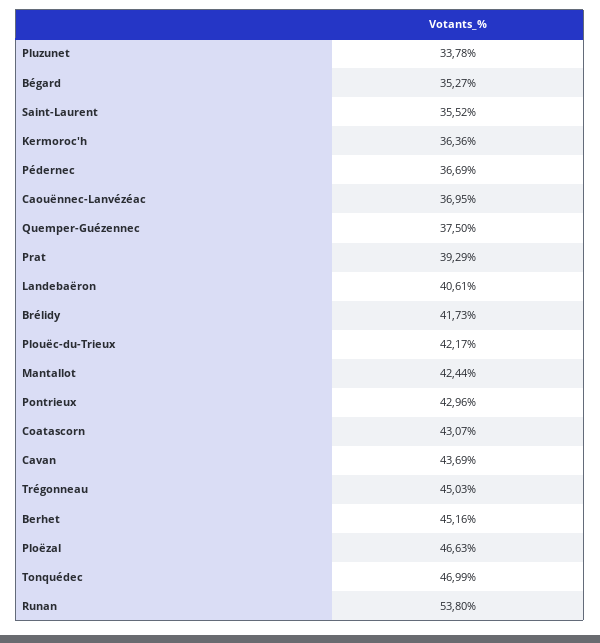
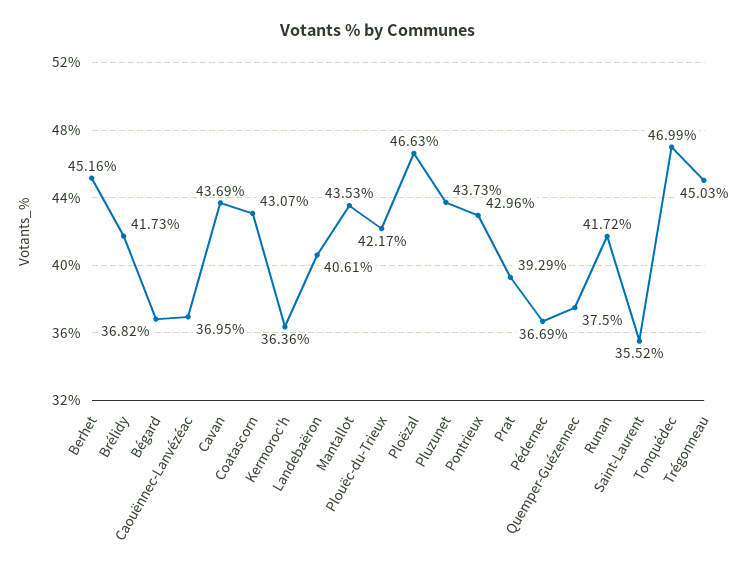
  {
-   "Pluzunet": 33.78,
+   "Pluzunet": 43.73,
-   "Bégard": 35.27,
+   "Bégard": 36.82,
    "Saint-Laurent": 35.52,
    "Kermoroc'h": 36.36,
    "Pédernec": 36.69,
    "Caouënnec-Lanvézéac": 36.95,
    "Quemper-Guézennec": 37.5,
    "Prat": 39.29,
    "Landebaëron": 40.61,
    "Brélidy": 41.73,
    "Plouëc-du-Trieux": 42.17,
-   "Mantallot": 42.44,
+   "Mantallot": 43.53,
    "Pontrieux": 42.96,
    "Coatascorn": 43.07,
    "Cavan": 43.69,
    "Trégonneau": 45.03,
    "Berhet": 45.16,
    "Ploëzal": 46.63,
    "Tonquédec": 46.99,
-   "Runan": 53.8
+   "Runan": 41.72
  }

